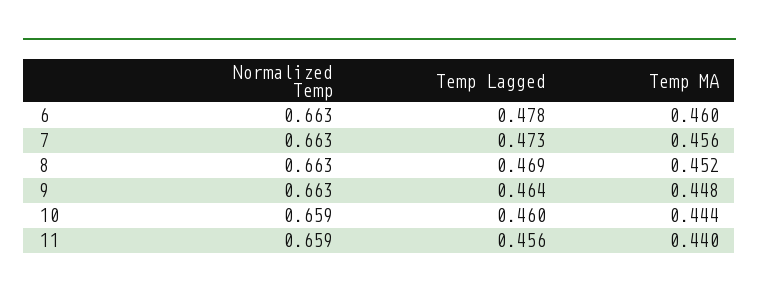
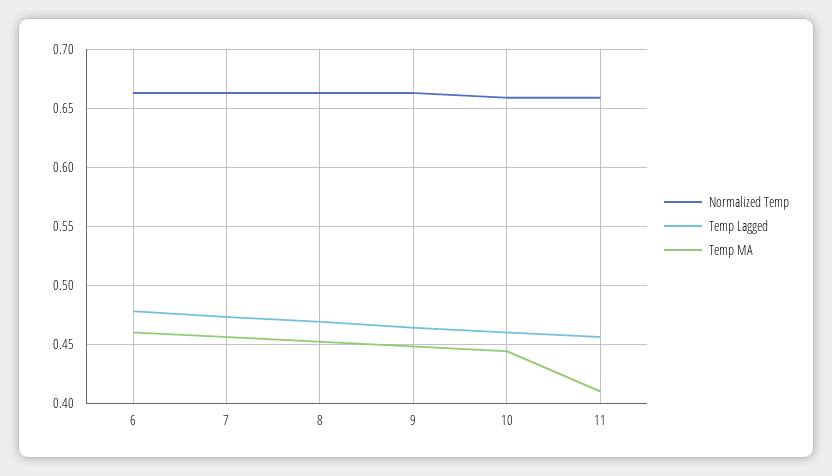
  {
    "Normalized Temp": {
      "6": 0.663,
      "7": 0.663,
      "8": 0.663,
      "9": 0.663,
      "10": 0.659,
      "11": 0.659
    },
    "Temp Lagged": {
      "6": 0.478,
      "7": 0.473,
      "8": 0.469,
      "9": 0.464,
      "10": 0.46,
      "11": 0.456
    },
    "Temp MA": {
      "6": 0.46,
      "7": 0.456,
      "8": 0.452,
      "9": 0.448,
      "10": 0.444,
-     "11": 0.44
+     "11": 0.41
    }
  }

